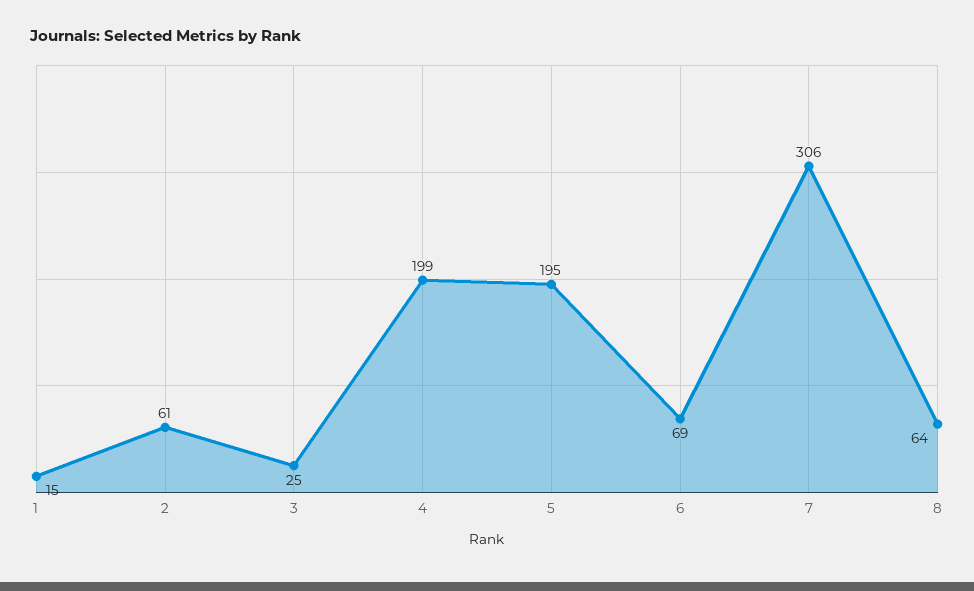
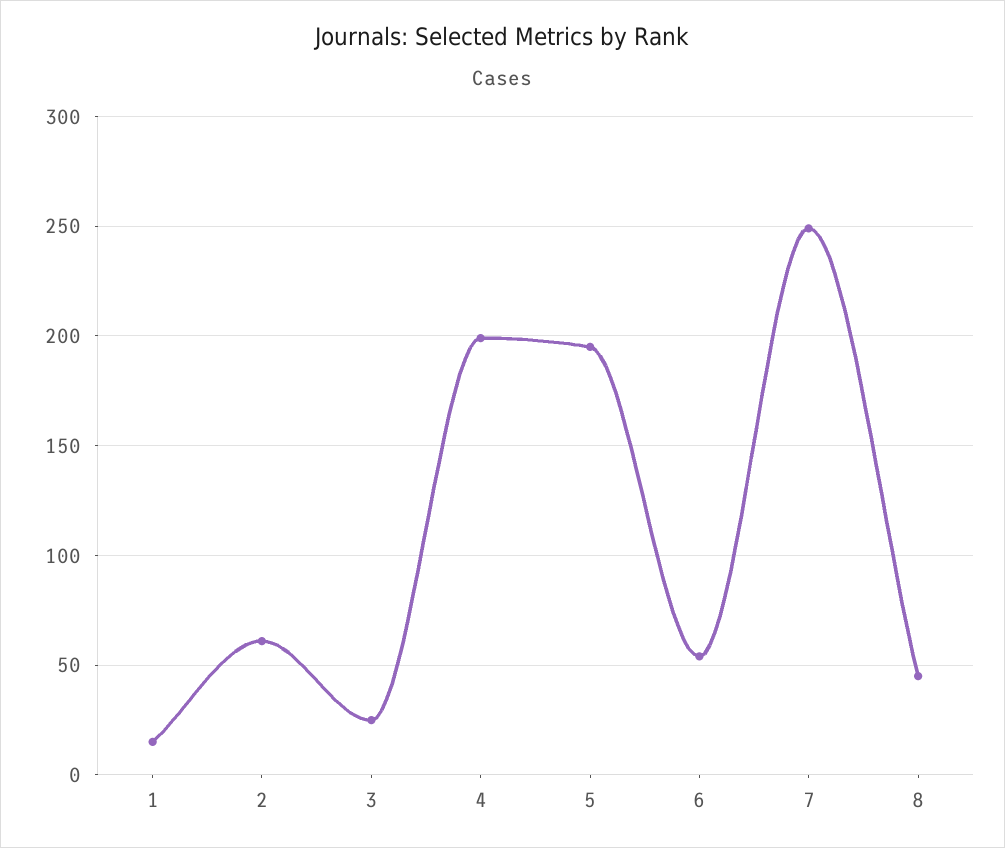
  {
    "1": 15,
    "2": 61,
    "3": 25,
    "4": 199,
    "5": 195,
-   "6": 69,
+   "6": 55,
-   "7": 306,
+   "7": 250,
-   "8": 64
+   "8": 45
  }

